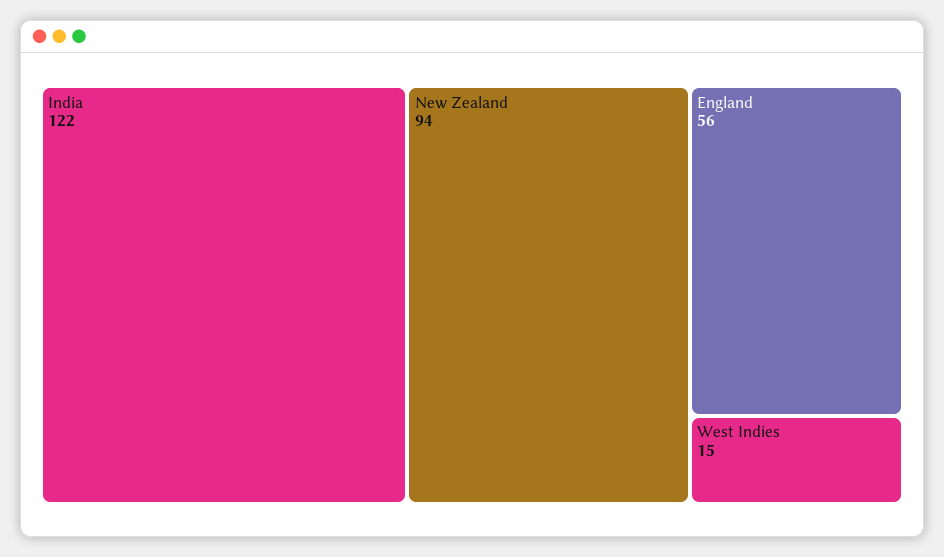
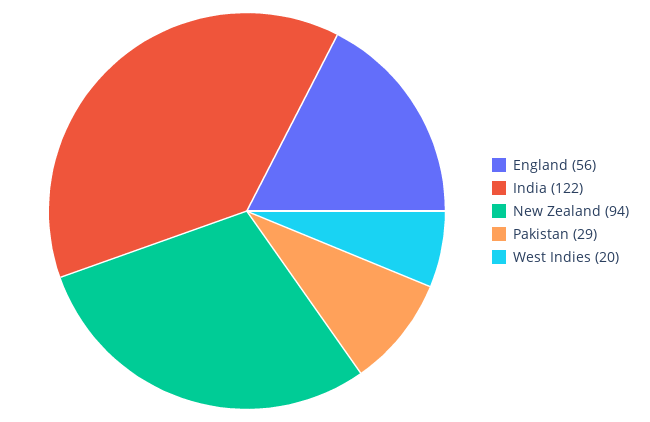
  {
    "India": 122,
    "New Zealand": 94,
    "England": 56,
-   "West Indies": 15
+   "West Indies": 20,
+   "Pakistan": 29
  }

